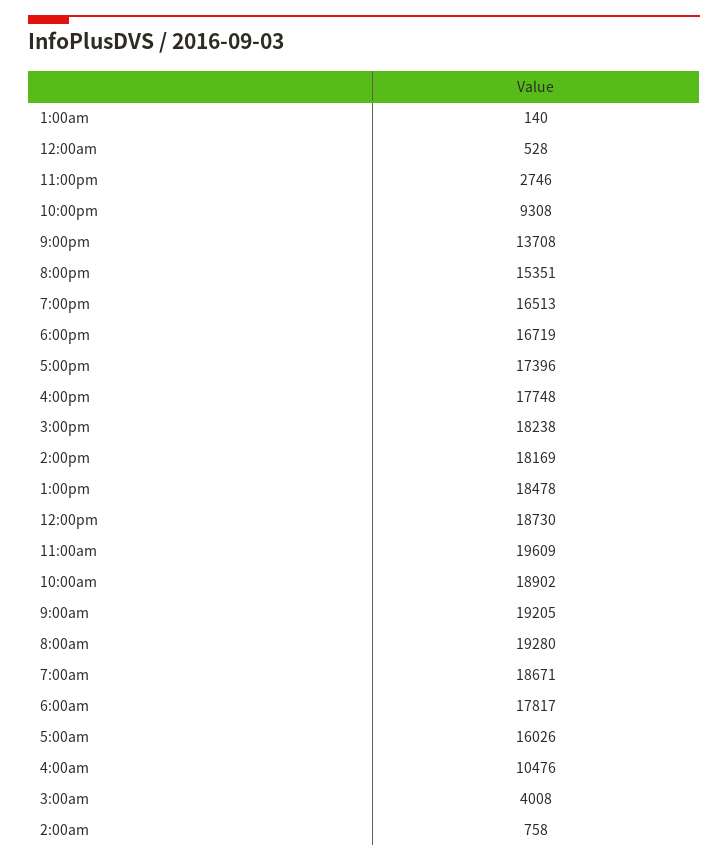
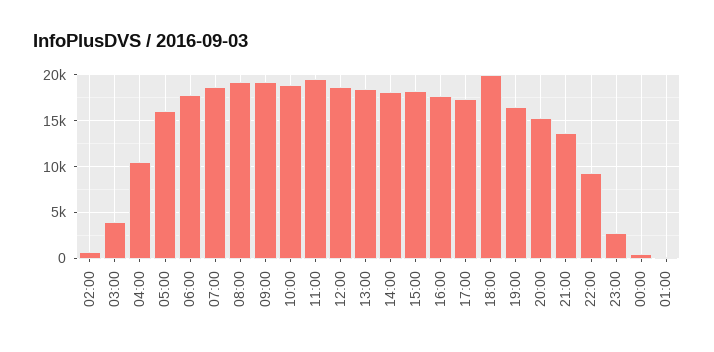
  {
    "1:00am": 140,
    "12:00am": 528,
    "11:00pm": 2746,
    "10:00pm": 9308,
    "9:00pm": 13708,
    "8:00pm": 15351,
    "7:00pm": 16513,
-   "6:00pm": 16719,
+   "6:00pm": 20000,
    "5:00pm": 17396,
    "4:00pm": 17748,
    "3:00pm": 18238,
    "2:00pm": 18169,
    "1:00pm": 18478,
    "12:00pm": 18730,
    "11:00am": 19609,
    "10:00am": 18902,
    "9:00am": 19205,
    "8:00am": 19280,
    "7:00am": 18671,
    "6:00am": 17817,
    "5:00am": 16026,
    "4:00am": 10476,
    "3:00am": 4008,
    "2:00am": 758
  }

